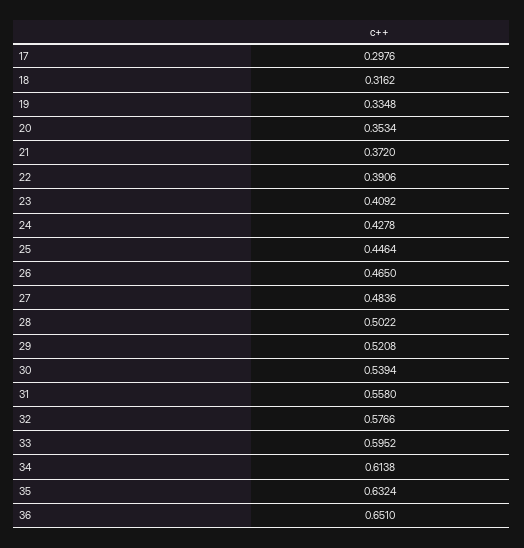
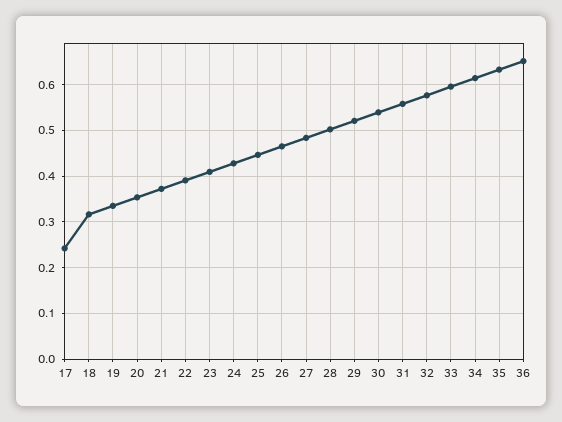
  {
-   "17": 0.2976,
+   "17": 0.24,
    "18": 0.3162,
    "19": 0.3348,
    "20": 0.3534,
    "21": 0.372,
    "22": 0.3906,
    "23": 0.4092,
    "24": 0.4278,
    "25": 0.4464,
    "26": 0.465,
    "27": 0.4836,
    "28": 0.5022,
    "29": 0.5208,
    "30": 0.5394,
    "31": 0.558,
    "32": 0.5766,
    "33": 0.5952,
    "34": 0.6138,
    "35": 0.6324,
    "36": 0.651
  }

